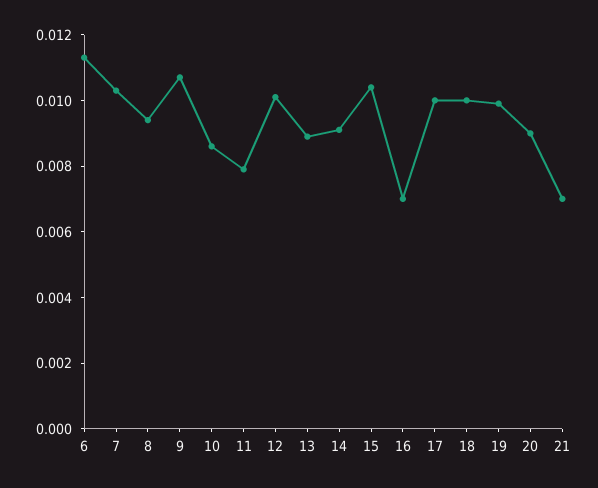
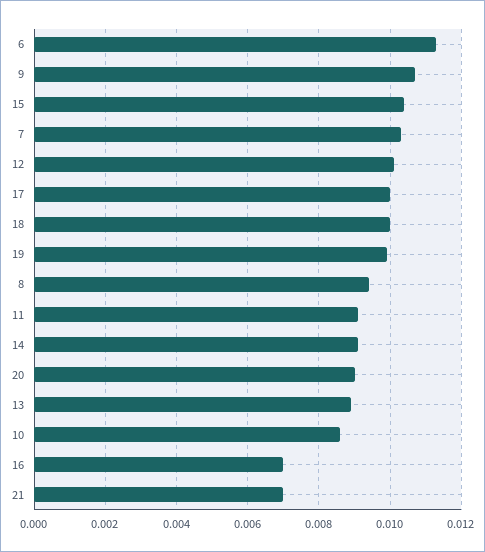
  {
    "6": 0.0115,
    "7": 0.0105,
    "8": 0.0095,
    "9": 0.0105,
    "10": 0.0085,
-   "11": 0.008,
+   "11": 0.009,
    "12": 0.01,
    "13": 0.009,
    "14": 0.009,
    "15": 0.0105,
    "16": 0.007,
    "17": 0.01,
    "18": 0.01,
    "19": 0.01,
    "20": 0.009,
    "21": 0.007
  }

